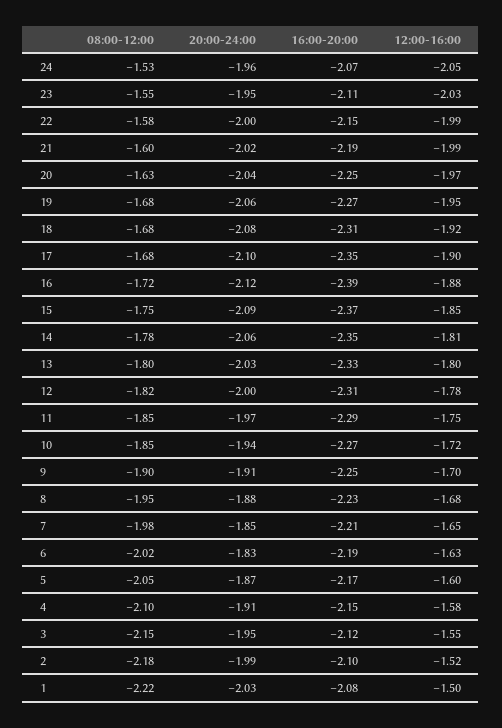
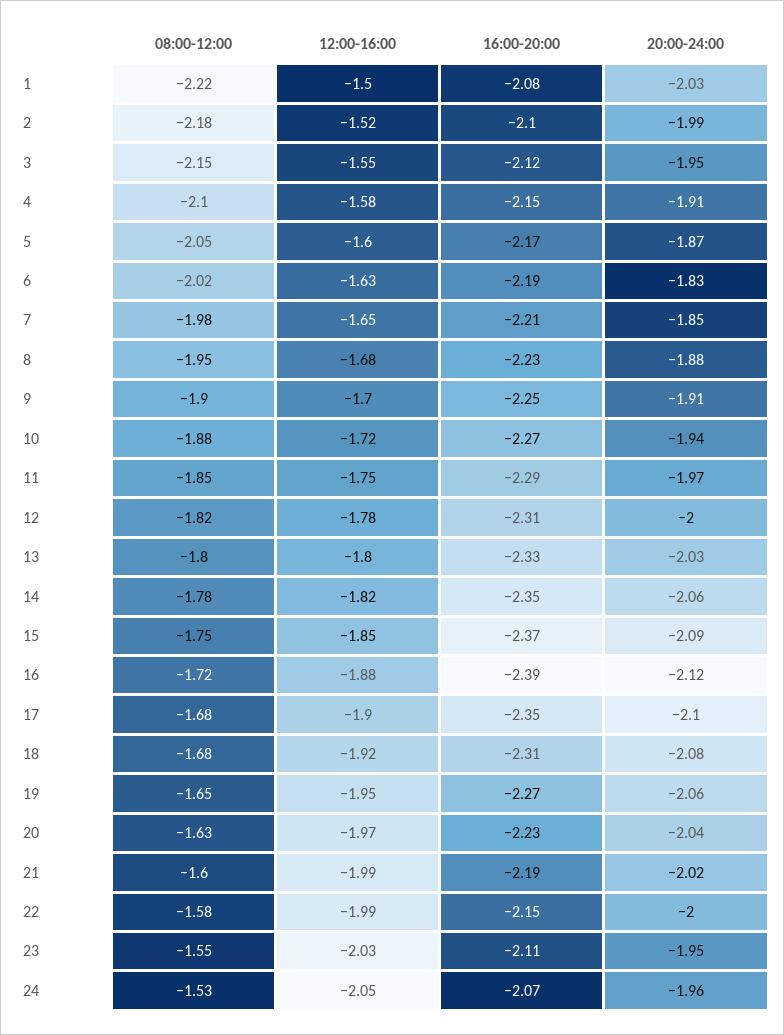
  {
    "08:00-12:00": {
      "24": -1.53,
      "23": -1.55,
      "22": -1.58,
      "21": -1.6,
      "20": -1.63,
-     "19": -1.68,
+     "19": -1.65,
      "18": -1.68,
      "17": -1.68,
      "16": -1.72,
      "15": -1.75,
      "14": -1.78,
      "13": -1.8,
      "12": -1.82,
      "11": -1.85,
-     "10": -1.85,
+     "10": -1.88,
      "9": -1.9,
      "8": -1.95,
      "7": -1.98,
      "6": -2.02,
      "5": -2.05,
      "4": -2.1,
      "3": -2.15,
      "2": -2.18,
      "1": -2.22
    },
    "20:00-24:00": {
      "24": -1.96,
      "23": -1.95,
      "22": -2,
      "21": -2.02,
      "20": -2.04,
      "19": -2.06,
      "18": -2.08,
      "17": -2.1,
      "16": -2.12,
      "15": -2.09,
      "14": -2.06,
      "13": -2.03,
      "12": -2,
      "11": -1.97,
      "10": -1.94,
      "9": -1.91,
      "8": -1.88,
      "7": -1.85,
      "6": -1.83,
      "5": -1.87,
      "4": -1.91,
      "3": -1.95,
      "2": -1.99,
      "1": -2.03
    },
    "16:00-20:00": {
      "24": -2.07,
      "23": -2.11,
      "22": -2.15,
      "21": -2.19,
-     "20": -2.25,
+     "20": -2.23,
      "19": -2.27,
      "18": -2.31,
      "17": -2.35,
      "16": -2.39,
      "15": -2.37,
      "14": -2.35,
      "13": -2.33,
      "12": -2.31,
      "11": -2.29,
      "10": -2.27,
      "9": -2.25,
      "8": -2.23,
      "7": -2.21,
      "6": -2.19,
      "5": -2.17,
      "4": -2.15,
      "3": -2.12,
      "2": -2.1,
      "1": -2.08
    },
    "12:00-16:00": {
      "24": -2.05,
      "23": -2.03,
      "22": -1.99,
      "21": -1.99,
      "20": -1.97,
      "19": -1.95,
      "18": -1.92,
      "17": -1.9,
      "16": -1.88,
      "15": -1.85,
-     "14": -1.81,
+     "14": -1.82,
      "13": -1.8,
      "12": -1.78,
      "11": -1.75,
      "10": -1.72,
      "9": -1.7,
      "8": -1.68,
      "7": -1.65,
      "6": -1.63,
      "5": -1.6,
      "4": -1.58,
      "3": -1.55,
      "2": -1.52,
      "1": -1.5
    }
  }

